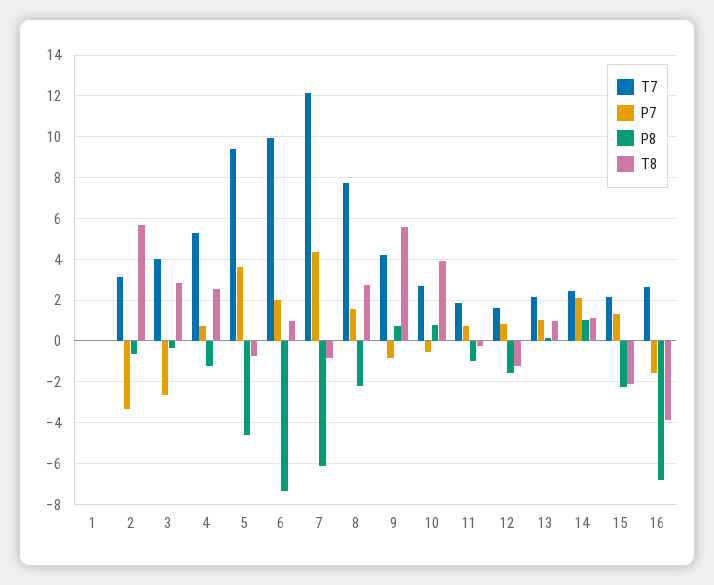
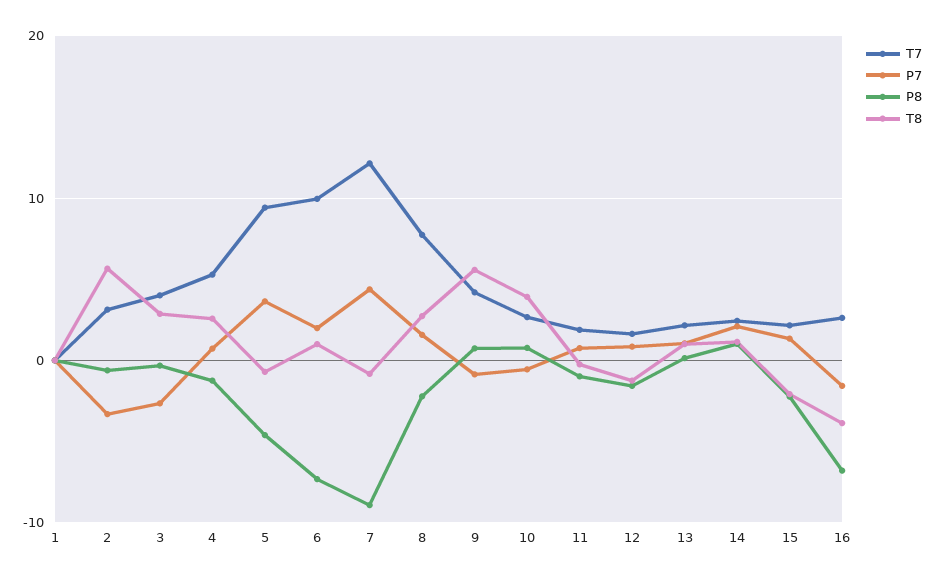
  {
    "T7": {
      "1": 0,
      "2": 3,
      "3": 4,
      "4": 5.5,
      "5": 9.5,
      "6": 10,
      "7": 12,
      "8": 7.5,
      "9": 4,
      "10": 2.5,
      "11": 2,
      "12": 1.5,
      "13": 2,
      "14": 2.5,
      "15": 2,
      "16": 2.5
    },
    "P7": {
      "1": 0,
      "2": -3.5,
      "3": -2.5,
      "4": 0.5,
      "5": 3.5,
      "6": 2,
      "7": 4.5,
      "8": 1.5,
      "9": -1,
      "10": -0.5,
      "11": 0.5,
      "12": 1,
      "13": 1,
      "14": 2,
      "15": 1.5,
      "16": -1.5
    },
    "P8": {
      "1": 0,
      "2": -0.5,
      "3": -0.5,
      "4": -1.5,
      "5": -4.5,
      "6": -7.5,
-     "7": -6,
+     "7": -9,
      "8": -2,
      "9": 0.5,
      "10": 1,
      "11": -1,
      "12": -1.5,
      "13": 0,
      "14": 1,
      "15": -2,
      "16": -7
    },
    "T8": {
      "1": 0,
      "2": 5.5,
      "3": 3,
      "4": 2.5,
      "5": -0.5,
      "6": 1,
      "7": -1,
      "8": 2.5,
      "9": 5.5,
      "10": 4,
      "11": 0,
      "12": -1,
      "13": 1,
      "14": 1,
      "15": -2,
      "16": -4
    }
  }

